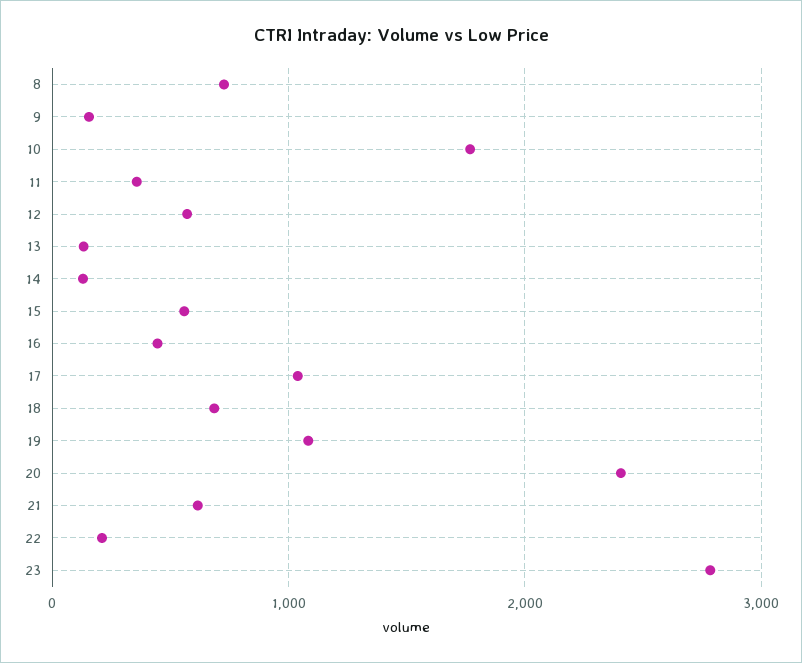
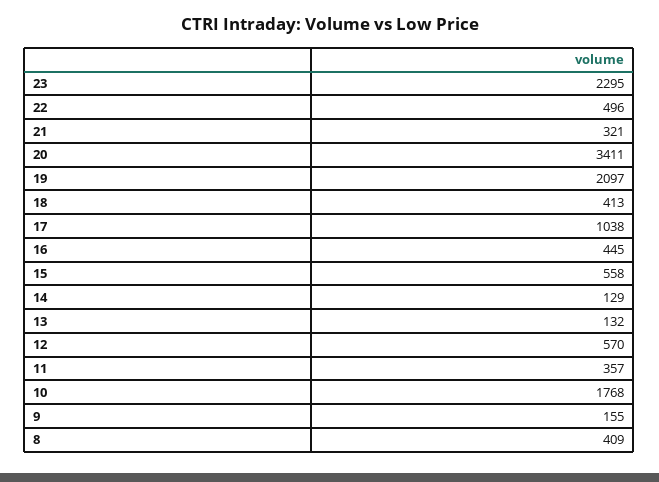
  {
-   "8": 700,
+   "8": 409,
    "9": 155,
    "10": 1768,
    "11": 357,
    "12": 570,
    "13": 132,
    "14": 129,
    "15": 558,
    "16": 445,
    "17": 1038,
-   "18": 700,
+   "18": 413,
-   "19": 1100,
+   "19": 2097,
-   "20": 2400,
+   "20": 3411,
-   "21": 600,
+   "21": 321,
-   "22": 200,
+   "22": 496,
-   "23": 2800
+   "23": 2295
  }

